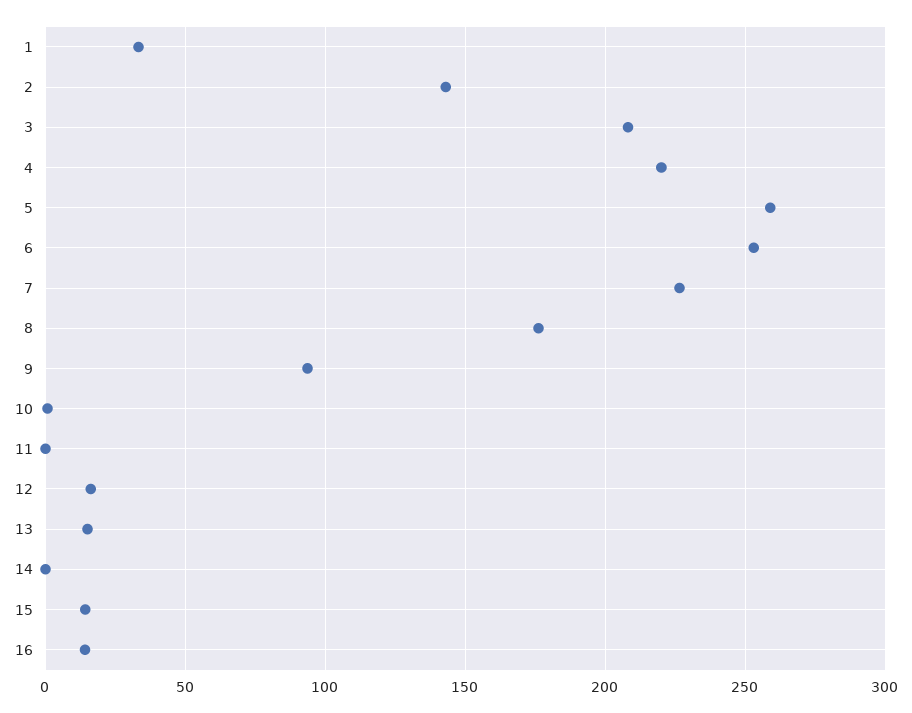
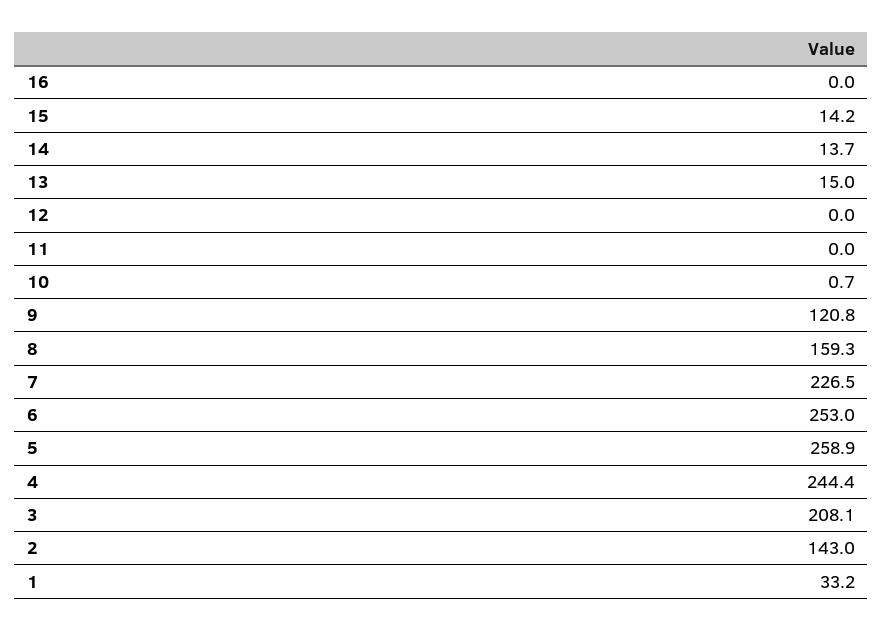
  {
    "1": 33.2,
    "2": 143,
    "3": 208.1,
-   "4": 220,
+   "4": 244.4,
    "5": 258.9,
    "6": 253,
    "7": 226.5,
-   "8": 175,
+   "8": 159.3,
-   "9": 95,
+   "9": 120.8,
    "10": 0.7,
    "11": 0,
-   "12": 15,
+   "12": 0,
    "13": 15,
-   "14": 0,
+   "14": 13.7,
    "15": 14.2,
-   "16": 15
+   "16": 0
  }

